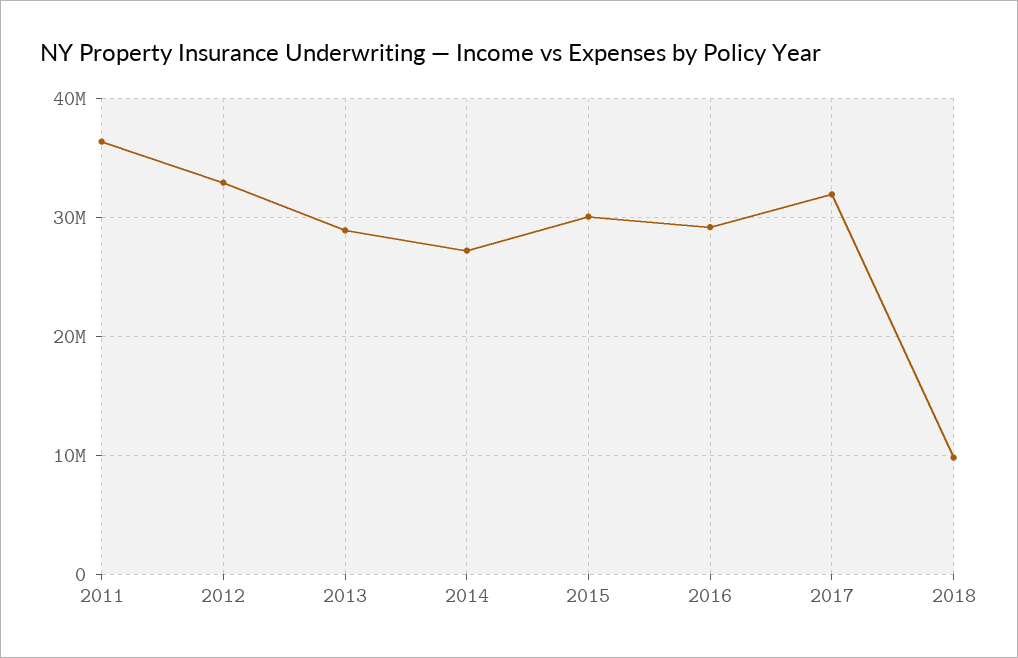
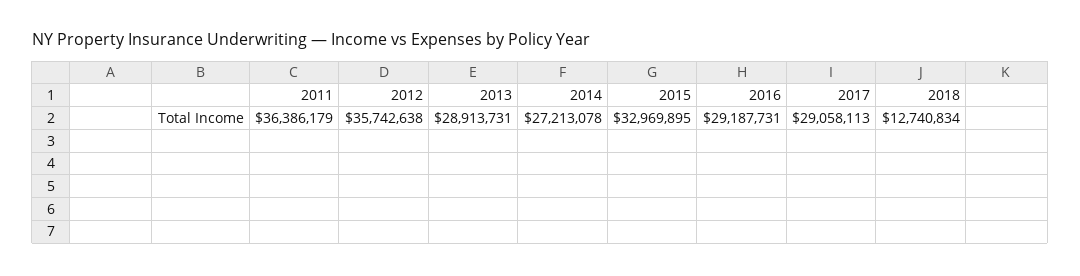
  {
    "2011": 36386179,
-   "2012": 33000000,
+   "2012": 35742638,
    "2013": 28913731,
    "2014": 27213078,
-   "2015": 30000000,
+   "2015": 32969895,
    "2016": 29187731,
-   "2017": 32000000,
+   "2017": 29058113,
-   "2018": 10000000
+   "2018": 12740834
  }

